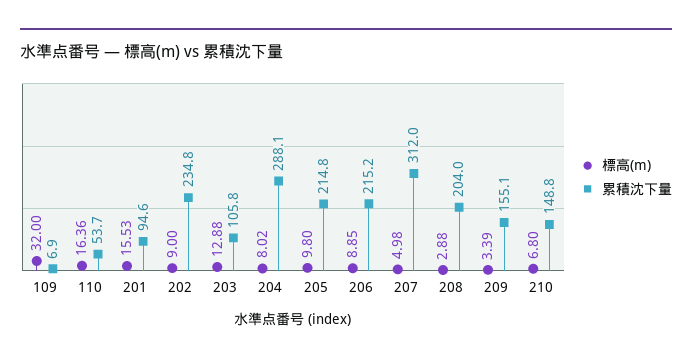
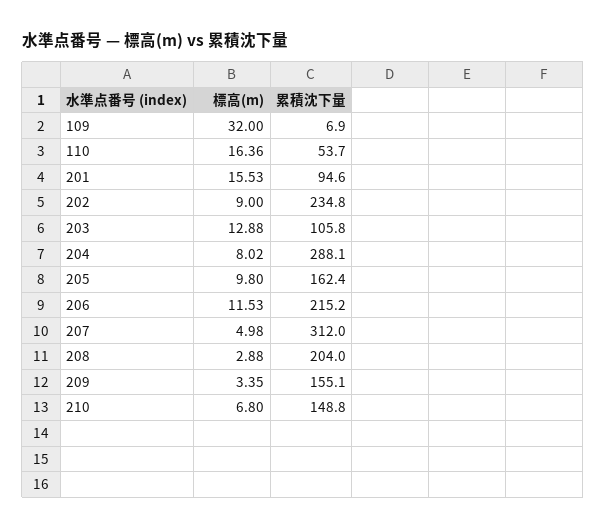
  {
    "標高(m)": {
      "109": 32,
      "110": 16.36,
      "201": 15.53,
      "202": 9,
      "203": 12.88,
      "204": 8.02,
      "205": 9.8,
-     "206": 8.85,
+     "206": 11.53,
      "207": 4.98,
      "208": 2.88,
-     "209": 3.39,
+     "209": 3.35,
      "210": 6.8
    },
    "累積沈下量": {
      "109": 6.9,
      "110": 53.7,
      "201": 94.6,
      "202": 234.8,
      "203": 105.8,
      "204": 288.1,
-     "205": 214.8,
+     "205": 162.4,
      "206": 215.2,
      "207": 312,
      "208": 204,
      "209": 155.1,
      "210": 148.8
    }
  }

